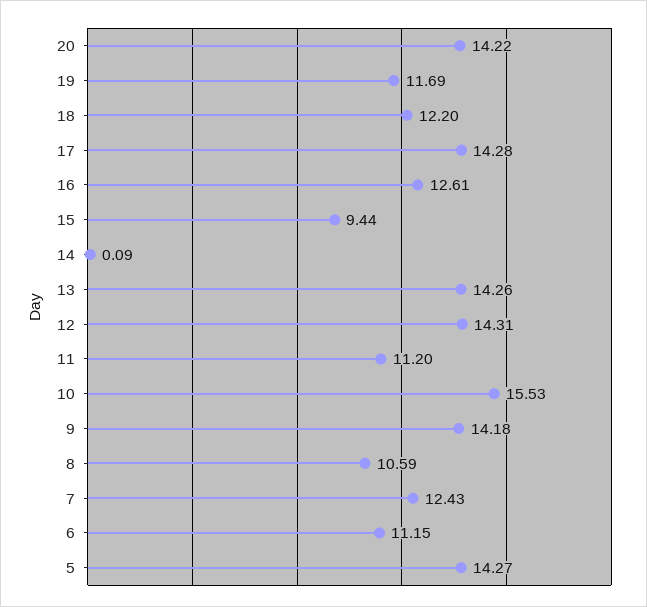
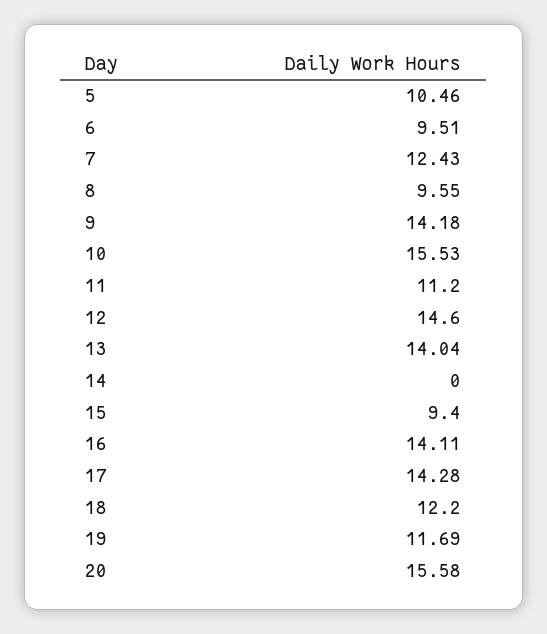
  {
-   "20": 14.22,
+   "20": 15.58,
    "19": 11.69,
    "18": 12.2,
    "17": 14.28,
-   "16": 12.61,
+   "16": 14.11,
-   "15": 9.44,
+   "15": 9.4,
-   "14": 0.09,
+   "14": 0,
-   "13": 14.26,
+   "13": 14.04,
-   "12": 14.31,
+   "12": 14.6,
    "11": 11.2,
    "10": 15.53,
    "9": 14.18,
-   "8": 10.59,
+   "8": 9.55,
    "7": 12.43,
-   "6": 11.15,
+   "6": 9.51,
-   "5": 14.27
+   "5": 10.46
  }

